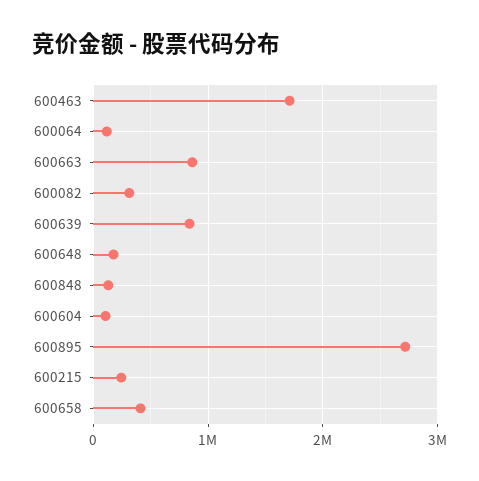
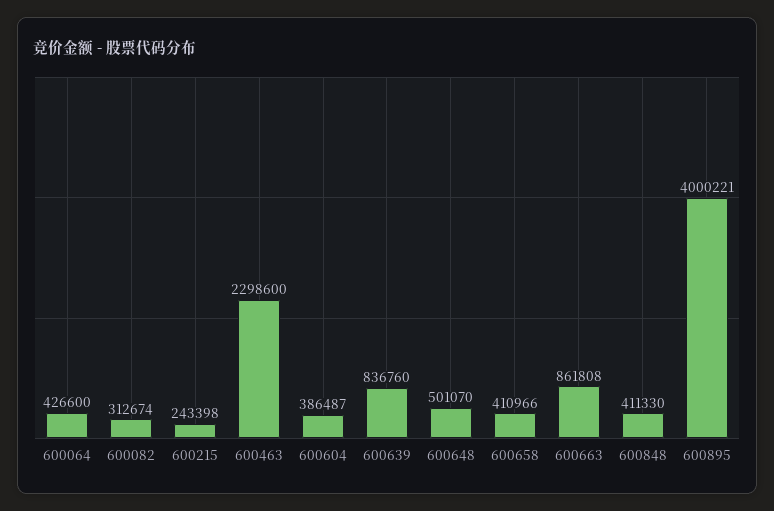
  {
-   "600463": 1700000,
+   "600463": 2298600,
-   "600064": 100000,
+   "600064": 426600,
    "600663": 861808,
    "600082": 312674,
    "600639": 836760,
-   "600648": 200000,
+   "600648": 501070,
-   "600848": 100000,
+   "600848": 411330,
-   "600604": 100000,
+   "600604": 386487,
-   "600895": 2700000,
+   "600895": 4000221,
    "600215": 243398,
    "600658": 410966
  }

